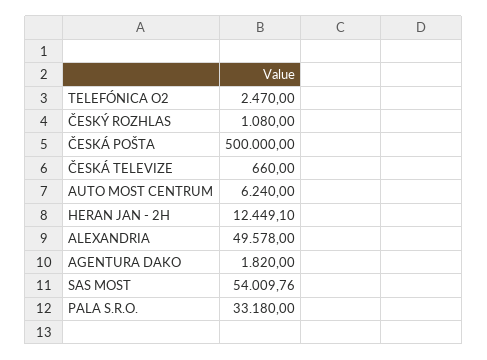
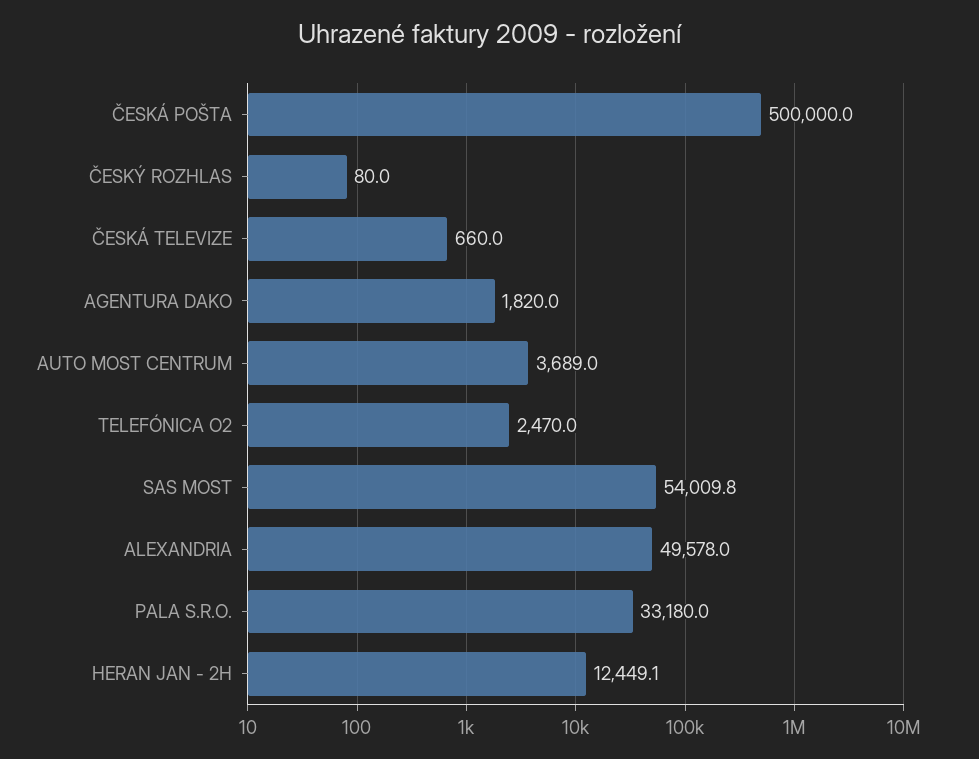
  {
    "TELEFÓNICA O2": 2470,
-   "ČESKÝ ROZHLAS": 1080,
+   "ČESKÝ ROZHLAS": 80,
    "ČESKÁ POŠTA": 500000,
    "ČESKÁ TELEVIZE": 660,
-   "AUTO MOST CENTRUM": 6240,
+   "AUTO MOST CENTRUM": 3689,
    "HERAN JAN - 2H": 12449.1,
    "ALEXANDRIA": 49578,
    "AGENTURA DAKO": 1820,
    "SAS MOST": 54009.76,
    "PALA S.R.O.": 33180
  }

